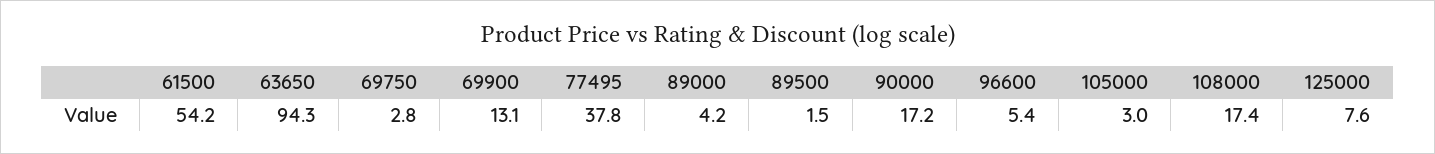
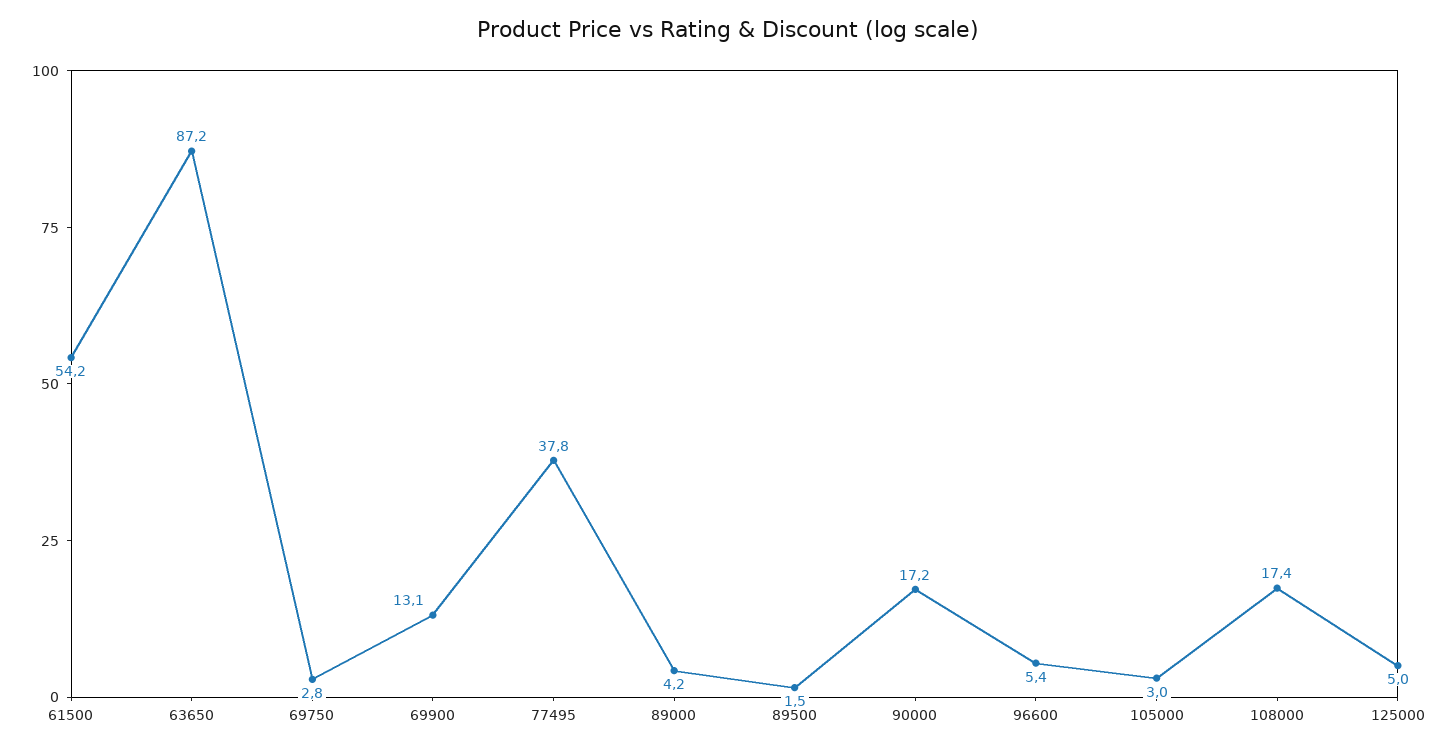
  {
    "61500": 54.2,
-   "63650": 94.3,
+   "63650": 87.2,
    "69750": 2.8,
    "69900": 13.1,
    "77495": 37.8,
    "89000": 4.2,
    "89500": 1.5,
    "90000": 17.2,
    "96600": 5.4,
    "105000": 3,
    "108000": 17.4,
-   "125000": 7.6
+   "125000": 5
  }

